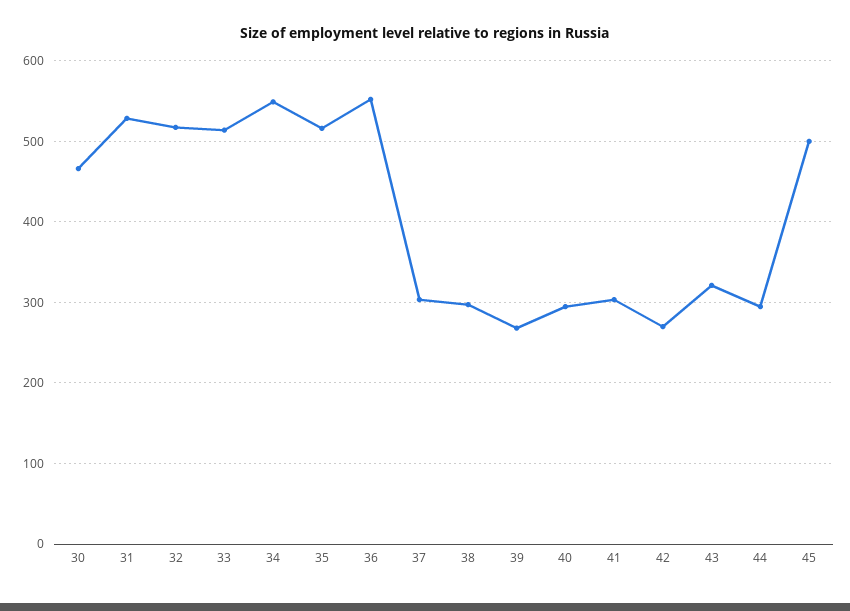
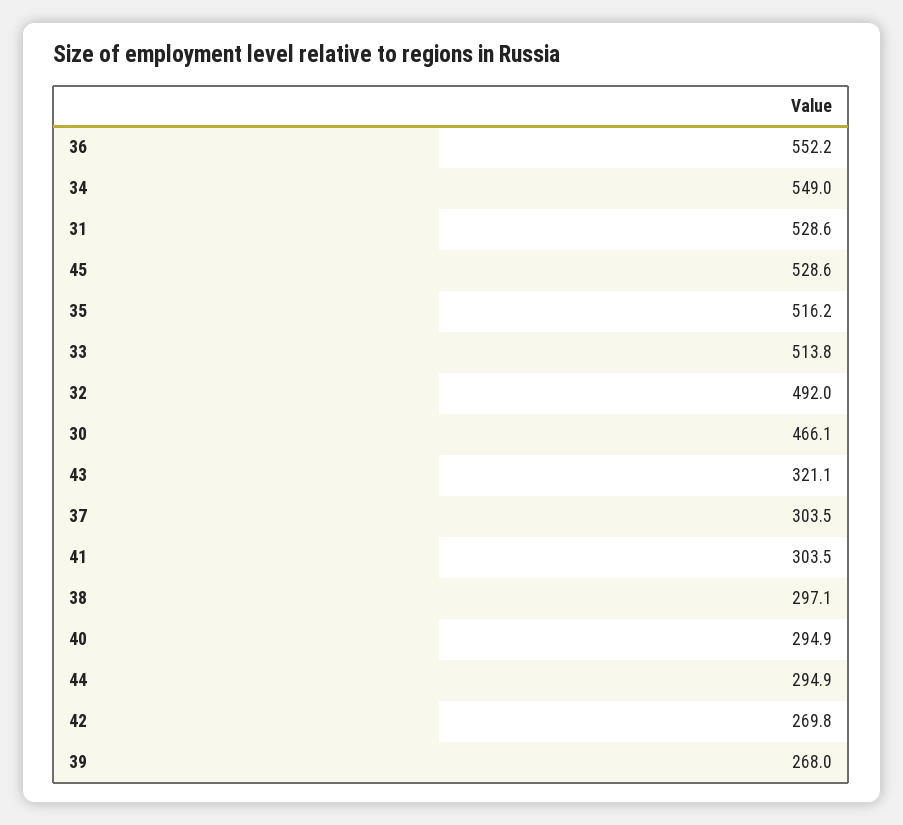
  {
    "30": 466.1,
    "31": 528.6,
-   "32": 520,
+   "32": 492,
    "33": 513.8,
    "34": 549,
    "35": 516.2,
    "36": 552.2,
    "37": 303.5,
    "38": 297.1,
    "39": 268,
    "40": 294.9,
    "41": 303.5,
    "42": 269.8,
    "43": 321.1,
    "44": 294.9,
-   "45": 500
+   "45": 528.6
  }

